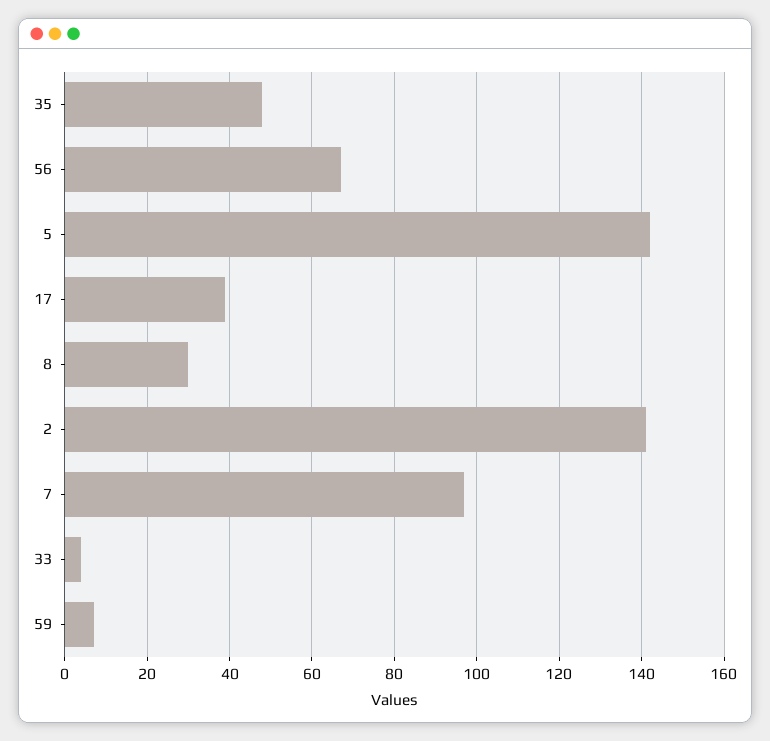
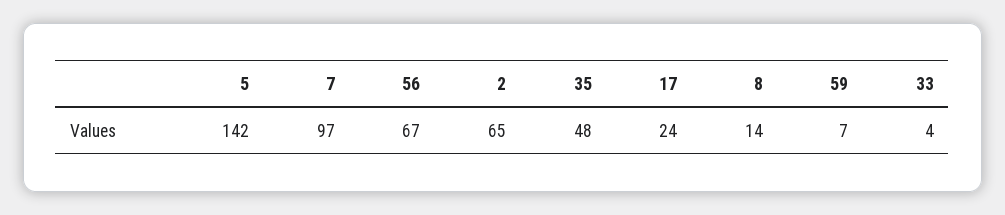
  {
    "35": 48,
    "56": 67,
    "5": 142,
-   "17": 40,
+   "17": 24,
-   "8": 30,
+   "8": 14,
-   "2": 140,
+   "2": 65,
    "7": 97,
    "33": 4,
    "59": 7
  }

